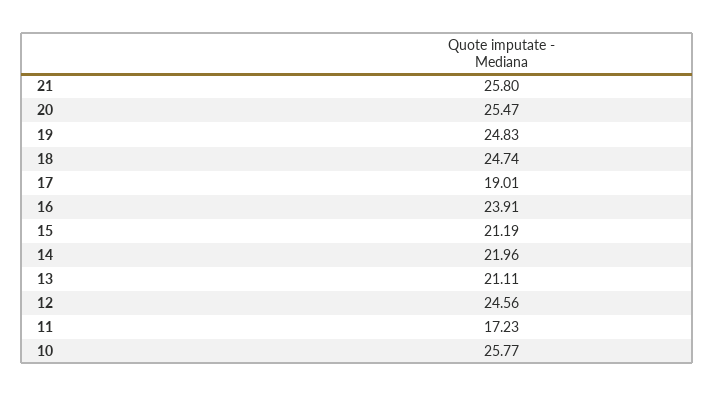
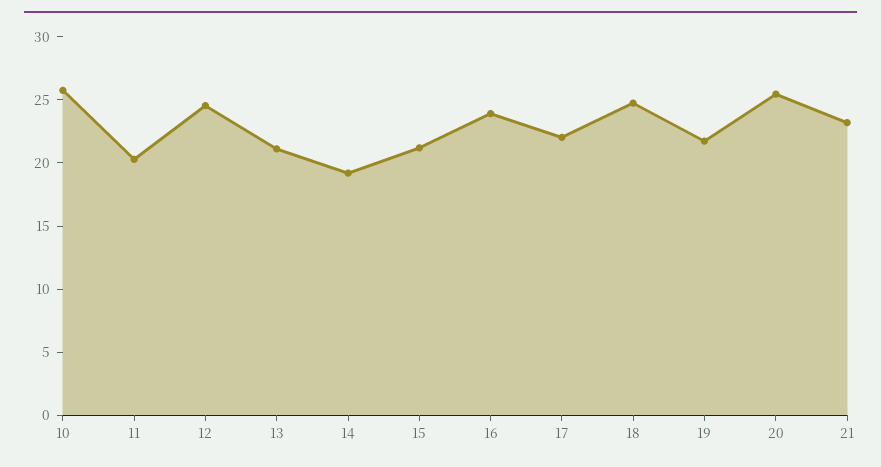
  {
-   "21": 25.8,
+   "21": 23,
    "20": 25.47,
-   "19": 24.83,
+   "19": 22,
    "18": 24.74,
-   "17": 19.01,
+   "17": 22,
    "16": 23.91,
    "15": 21.19,
-   "14": 21.96,
+   "14": 19,
    "13": 21.11,
    "12": 24.56,
-   "11": 17.23,
+   "11": 20,
    "10": 25.77
  }

